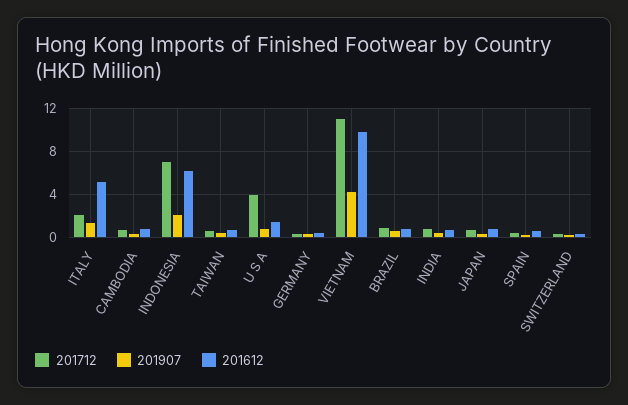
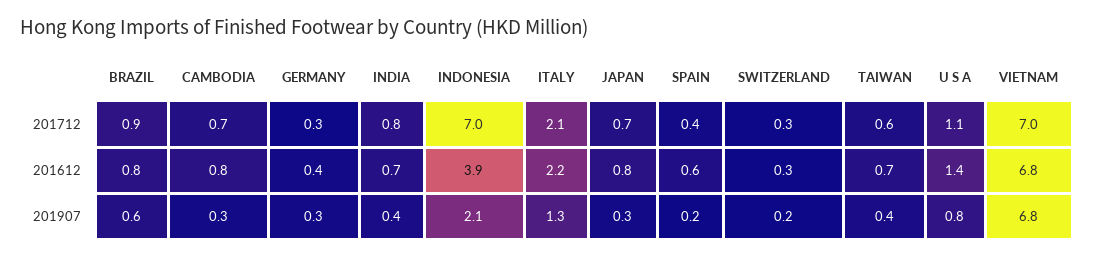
  {
    "201712": {
      "ITALY": 2.1,
      "CAMBODIA": 0.7,
      "INDONESIA": 7,
      "TAIWAN": 0.6,
-     "U S A": 4,
+     "U S A": 1.1,
      "GERMANY": 0.3,
-     "VIETNAM": 11,
+     "VIETNAM": 7,
      "BRAZIL": 0.9,
      "INDIA": 0.8,
      "JAPAN": 0.7,
      "SPAIN": 0.4,
      "SWITZERLAND": 0.3
    },
    "201907": {
      "ITALY": 1.3,
      "CAMBODIA": 0.3,
      "INDONESIA": 2.1,
      "TAIWAN": 0.4,
      "U S A": 0.8,
      "GERMANY": 0.3,
-     "VIETNAM": 4,
+     "VIETNAM": 6.8,
      "BRAZIL": 0.6,
      "INDIA": 0.4,
      "JAPAN": 0.3,
      "SPAIN": 0.2,
      "SWITZERLAND": 0.2
    },
    "201612": {
-     "ITALY": 5,
+     "ITALY": 2.2,
      "CAMBODIA": 0.8,
-     "INDONESIA": 6,
+     "INDONESIA": 3.9,
      "TAIWAN": 0.7,
      "U S A": 1.4,
      "GERMANY": 0.4,
-     "VIETNAM": 10,
+     "VIETNAM": 6.8,
      "BRAZIL": 0.8,
      "INDIA": 0.7,
      "JAPAN": 0.8,
      "SPAIN": 0.6,
      "SWITZERLAND": 0.3
    }
  }

